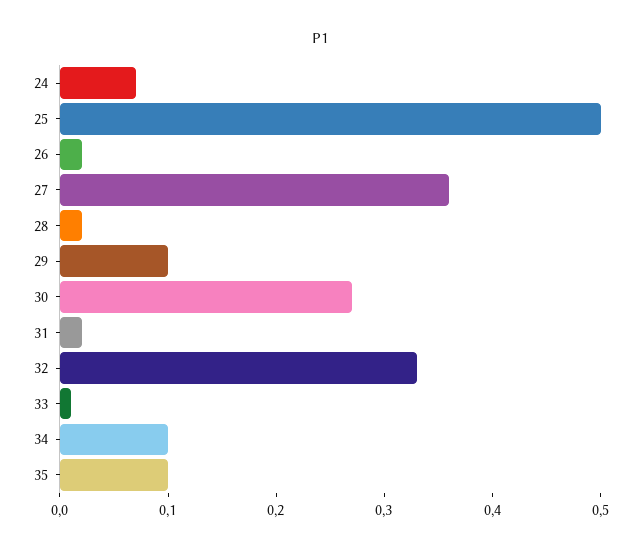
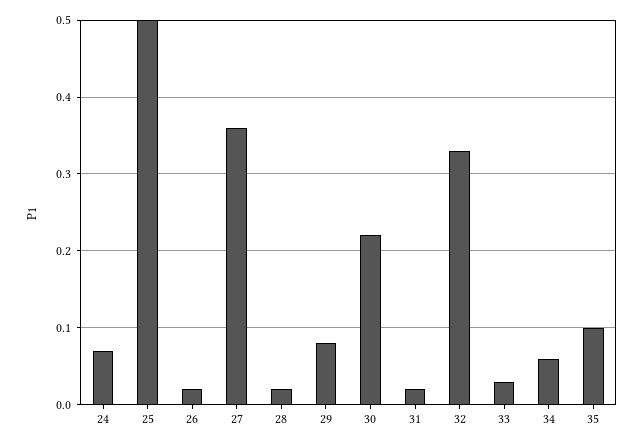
  {
    "24": 0.07,
    "25": 0.5,
    "26": 0.02,
    "27": 0.36,
    "28": 0.02,
-   "29": 0.1,
+   "29": 0.08,
-   "30": 0.27,
+   "30": 0.22,
    "31": 0.02,
    "32": 0.33,
-   "33": 0.01,
+   "33": 0.03,
-   "34": 0.1,
+   "34": 0.06,
    "35": 0.1
  }

